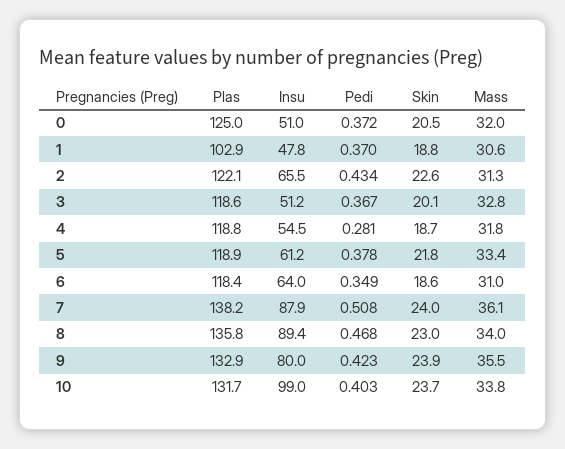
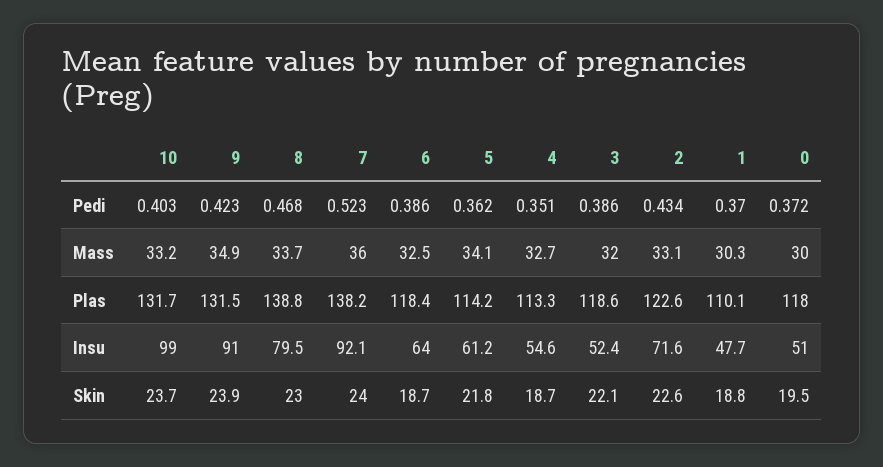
  {
    "Plas": {
-     "0": 125,
+     "0": 118,
-     "1": 102.9,
+     "1": 110.1,
-     "2": 122.1,
+     "2": 122.6,
      "3": 118.6,
-     "4": 118.8,
+     "4": 113.3,
-     "5": 118.9,
+     "5": 114.2,
      "6": 118.4,
      "7": 138.2,
-     "8": 135.8,
+     "8": 138.8,
-     "9": 132.9,
+     "9": 131.5,
      "10": 131.7
    },
    "Insu": {
      "0": 51,
-     "1": 47.8,
+     "1": 47.7,
-     "2": 65.5,
+     "2": 71.6,
-     "3": 51.2,
+     "3": 52.4,
-     "4": 54.5,
+     "4": 54.6,
      "5": 61.2,
      "6": 64,
-     "7": 87.9,
+     "7": 92.1,
-     "8": 89.4,
+     "8": 79.5,
-     "9": 80,
+     "9": 91,
      "10": 99
    },
    "Pedi": {
      "0": 0.372,
      "1": 0.37,
      "2": 0.434,
-     "3": 0.367,
+     "3": 0.386,
-     "4": 0.281,
+     "4": 0.351,
-     "5": 0.378,
+     "5": 0.362,
-     "6": 0.349,
+     "6": 0.386,
-     "7": 0.508,
+     "7": 0.523,
      "8": 0.468,
      "9": 0.423,
      "10": 0.403
    },
    "Skin": {
-     "0": 20.5,
+     "0": 19.5,
      "1": 18.8,
      "2": 22.6,
-     "3": 20.1,
+     "3": 22.1,
      "4": 18.7,
      "5": 21.8,
-     "6": 18.6,
+     "6": 18.7,
      "7": 24,
      "8": 23,
      "9": 23.9,
      "10": 23.7
    },
    "Mass": {
-     "0": 32,
+     "0": 30,
-     "1": 30.6,
+     "1": 30.3,
-     "2": 31.3,
+     "2": 33.1,
-     "3": 32.8,
+     "3": 32,
-     "4": 31.8,
+     "4": 32.7,
-     "5": 33.4,
+     "5": 34.1,
-     "6": 31,
+     "6": 32.5,
-     "7": 36.1,
+     "7": 36,
-     "8": 34,
+     "8": 33.7,
-     "9": 35.5,
+     "9": 34.9,
-     "10": 33.8
+     "10": 33.2
    }
  }

